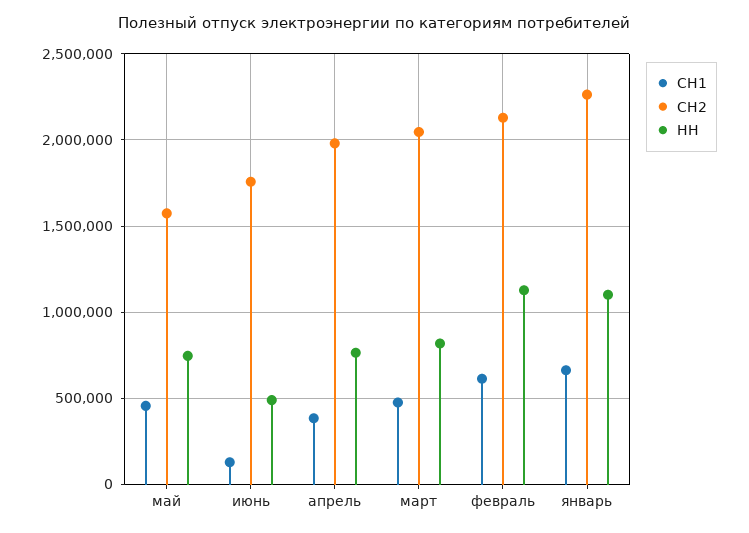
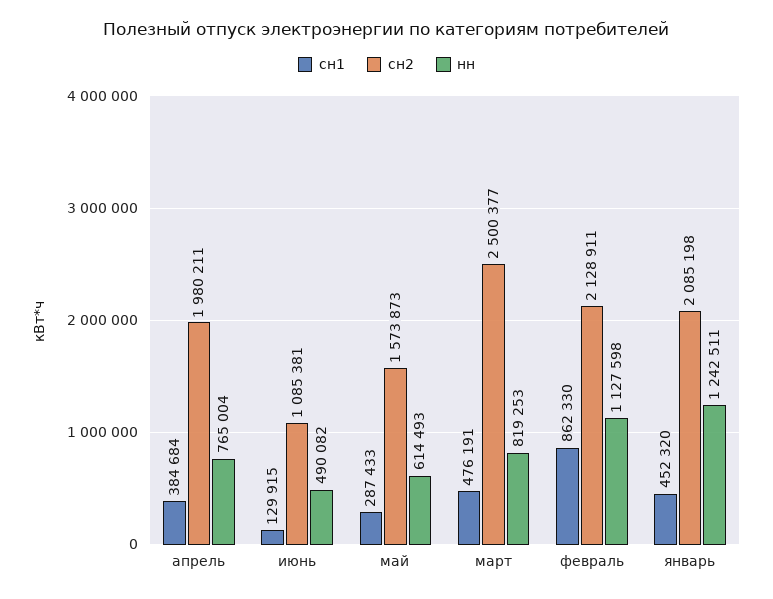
  {
    "СН1": {
-     "май": 450000,
+     "май": 287433,
      "июнь": 129915,
      "апрель": 384684,
      "март": 476191,
-     "февраль": 600000,
+     "февраль": 862330,
-     "январь": 650000
+     "январь": 452320
    },
    "СН2": {
      "май": 1573873,
-     "июнь": 1750000,
+     "июнь": 1085381,
      "апрель": 1980211,
-     "март": 2050000,
+     "март": 2500377,
      "февраль": 2128911,
-     "январь": 2250000
+     "январь": 2085198
    },
    "НН": {
-     "май": 750000,
+     "май": 614493,
      "июнь": 490082,
      "апрель": 765004,
      "март": 819253,
      "февраль": 1127598,
-     "январь": 1100000
+     "январь": 1242511
    }
  }

